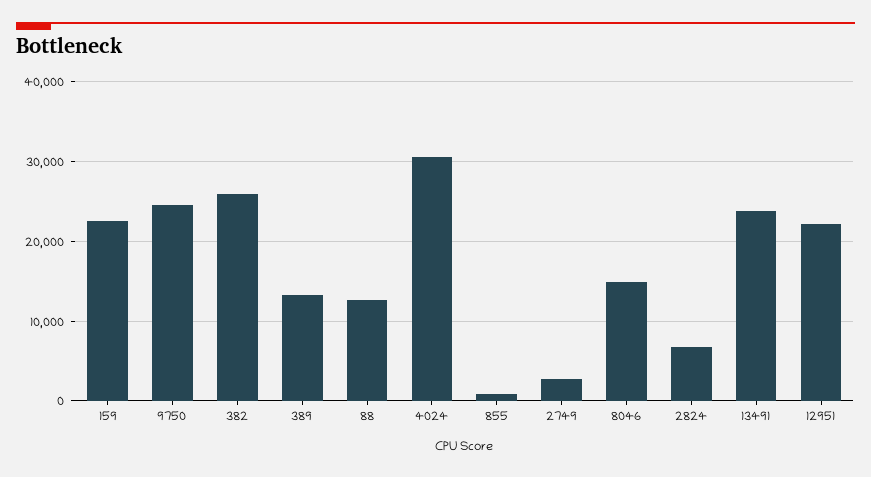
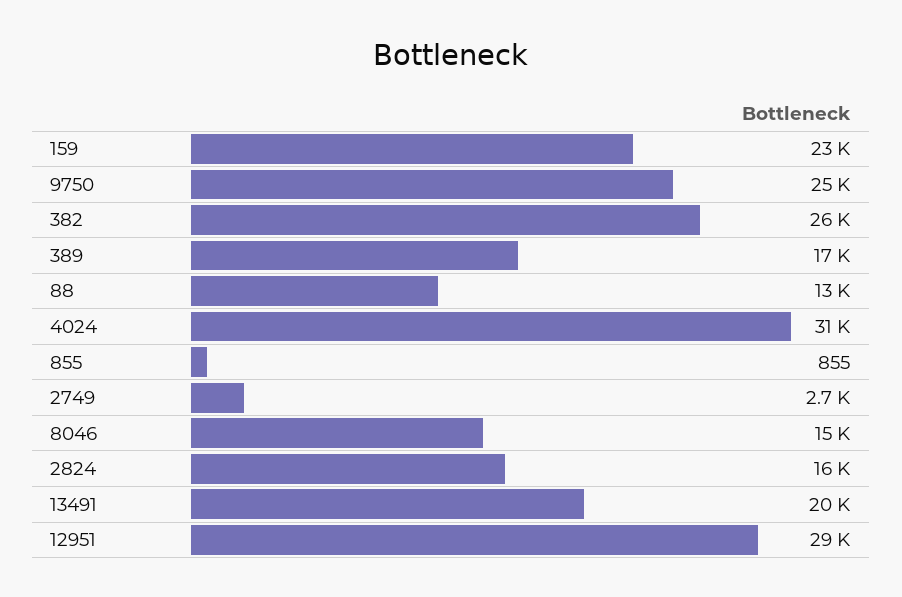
  {
    "159": 23000,
    "9750": 25000,
    "382": 26000,
-   "389": 13000,
+   "389": 17000,
    "88": 13000,
    "4024": 31000,
    "855": 855,
    "2749": 2700,
    "8046": 15000,
-   "2824": 7000,
+   "2824": 16000,
-   "13491": 24000,
+   "13491": 20000,
-   "12951": 22000
+   "12951": 29000
  }

